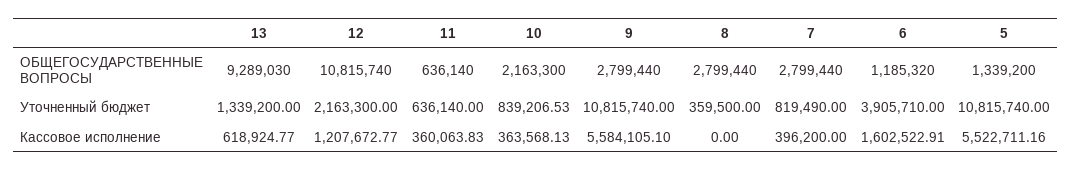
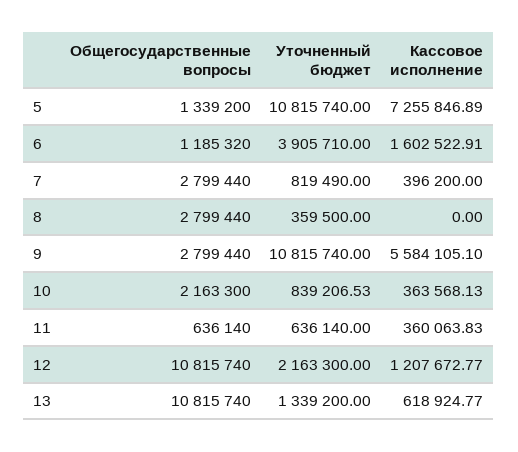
  {
    "13": {
-     "ОБЩЕГОСУДАРСТВЕННЫЕ ВОПРОСЫ": 9289030,
+     "ОБЩЕГОСУДАРСТВЕННЫЕ ВОПРОСЫ": 10815740,
      "Уточненный бюджет": 1339200,
      "Кассовое исполнение": 618924.77
    },
    "12": {
      "ОБЩЕГОСУДАРСТВЕННЫЕ ВОПРОСЫ": 10815740,
      "Уточненный бюджет": 2163300,
      "Кассовое исполнение": 1207672.77
    },
    "11": {
      "ОБЩЕГОСУДАРСТВЕННЫЕ ВОПРОСЫ": 636140,
      "Уточненный бюджет": 636140,
      "Кассовое исполнение": 360063.83
    },
    "10": {
      "ОБЩЕГОСУДАРСТВЕННЫЕ ВОПРОСЫ": 2163300,
      "Уточненный бюджет": 839206.53,
      "Кассовое исполнение": 363568.13
    },
    "9": {
      "ОБЩЕГОСУДАРСТВЕННЫЕ ВОПРОСЫ": 2799440,
      "Уточненный бюджет": 10815740,
      "Кассовое исполнение": 5584105.1
    },
    "8": {
      "ОБЩЕГОСУДАРСТВЕННЫЕ ВОПРОСЫ": 2799440,
      "Уточненный бюджет": 359500,
      "Кассовое исполнение": 0
    },
    "7": {
      "ОБЩЕГОСУДАРСТВЕННЫЕ ВОПРОСЫ": 2799440,
      "Уточненный бюджет": 819490,
      "Кассовое исполнение": 396200
    },
    "6": {
      "ОБЩЕГОСУДАРСТВЕННЫЕ ВОПРОСЫ": 1185320,
      "Уточненный бюджет": 3905710,
      "Кассовое исполнение": 1602522.91
    },
    "5": {
      "ОБЩЕГОСУДАРСТВЕННЫЕ ВОПРОСЫ": 1339200,
      "Уточненный бюджет": 10815740,
-     "Кассовое исполнение": 5522711.16
+     "Кассовое исполнение": 7255846.89
    }
  }

